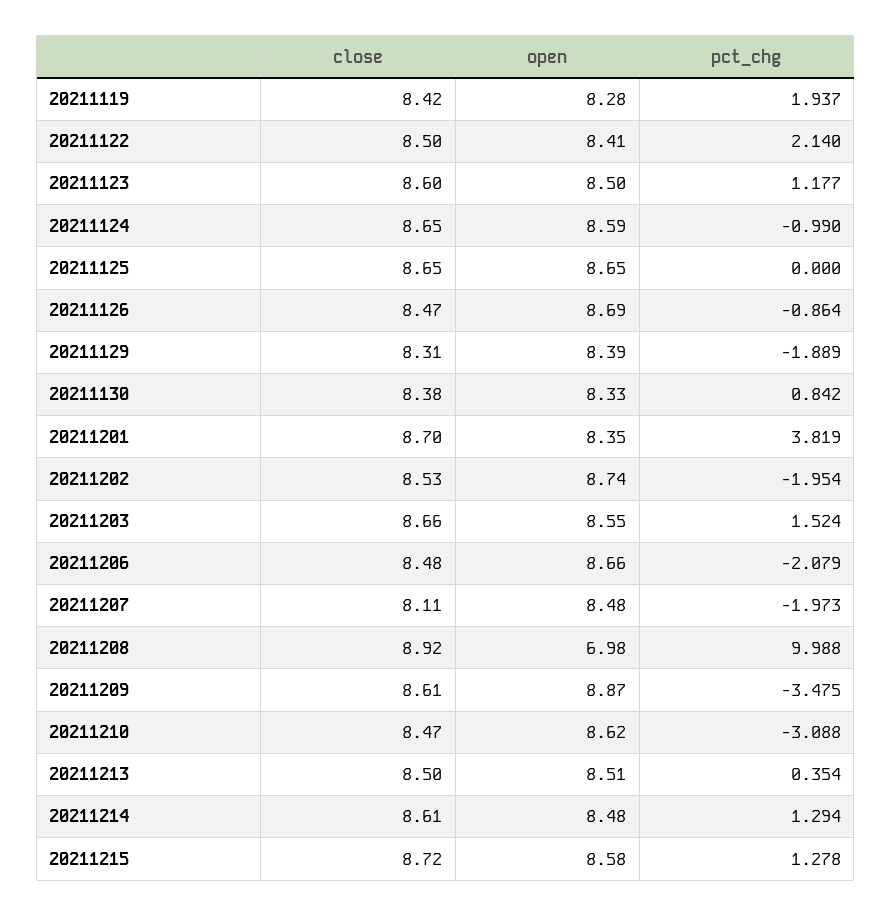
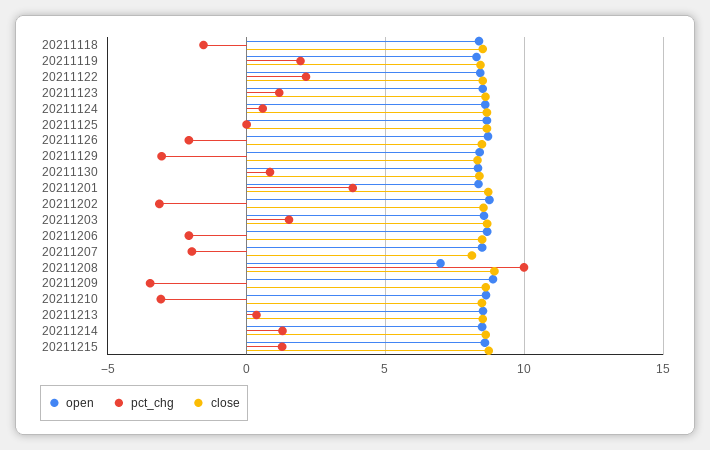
  {
    "close": {
      "20211119": 8.42,
      "20211122": 8.5,
      "20211123": 8.6,
      "20211124": 8.65,
      "20211125": 8.65,
      "20211126": 8.47,
      "20211129": 8.31,
      "20211130": 8.38,
      "20211201": 8.7,
      "20211202": 8.53,
      "20211203": 8.66,
      "20211206": 8.48,
      "20211207": 8.11,
      "20211208": 8.92,
      "20211209": 8.61,
      "20211210": 8.47,
      "20211213": 8.5,
      "20211214": 8.61,
-     "20211215": 8.72
+     "20211215": 8.72,
+     "20211118": 8.5
    },
    "open": {
      "20211119": 8.28,
      "20211122": 8.41,
      "20211123": 8.5,
      "20211124": 8.59,
      "20211125": 8.65,
      "20211126": 8.69,
      "20211129": 8.39,
      "20211130": 8.33,
      "20211201": 8.35,
      "20211202": 8.74,
      "20211203": 8.55,
      "20211206": 8.66,
      "20211207": 8.48,
      "20211208": 6.98,
      "20211209": 8.87,
      "20211210": 8.62,
      "20211213": 8.51,
      "20211214": 8.48,
-     "20211215": 8.58
+     "20211215": 8.58,
+     "20211118": 8.5
    },
    "pct_chg": {
      "20211119": 1.937,
      "20211122": 2.14,
      "20211123": 1.177,
-     "20211124": -0.99,
+     "20211124": 0.5,
      "20211125": 0,
-     "20211126": -0.864,
+     "20211126": -2,
-     "20211129": -1.889,
+     "20211129": -3,
      "20211130": 0.842,
      "20211201": 3.819,
-     "20211202": -1.954,
+     "20211202": -3,
      "20211203": 1.524,
      "20211206": -2.079,
      "20211207": -1.973,
      "20211208": 9.988,
      "20211209": -3.475,
      "20211210": -3.088,
      "20211213": 0.354,
      "20211214": 1.294,
-     "20211215": 1.278
+     "20211215": 1.278,
+     "20211118": -1.5
    }
  }

